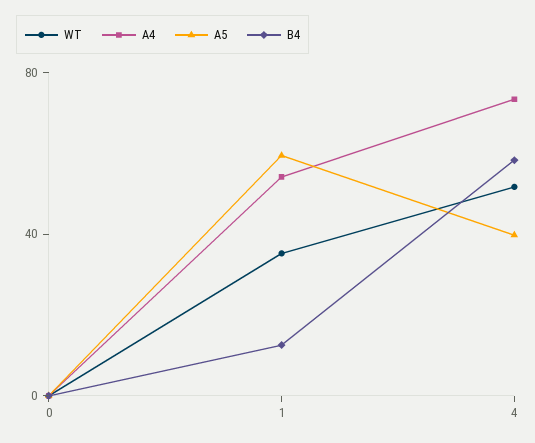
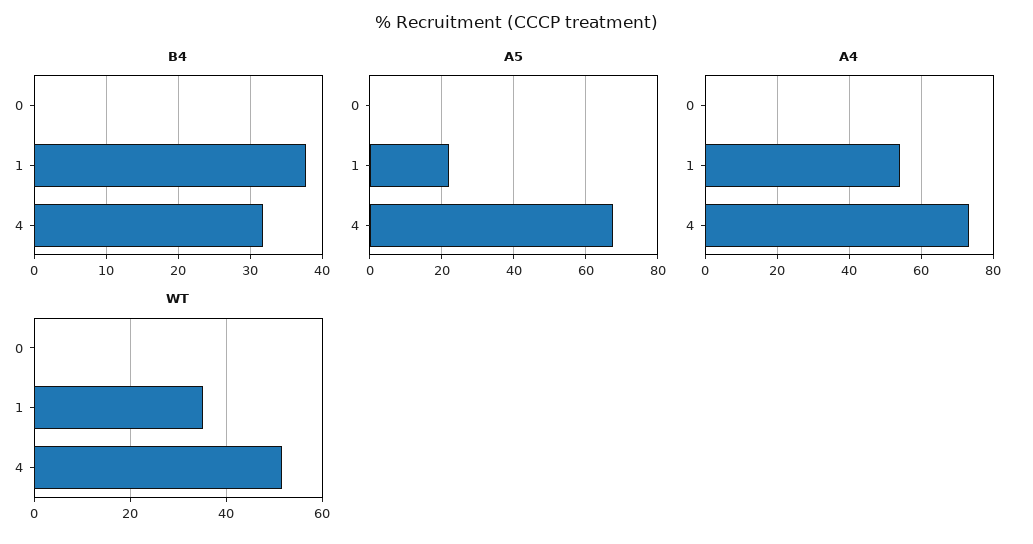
  {
    "WT": {
      "0": 0,
      "1": 36,
      "4": 52
    },
    "A4": {
      "0": 0,
      "1": 54,
      "4": 74
    },
    "A5": {
      "0": 0,
-     "1": 60,
+     "1": 22,
-     "4": 40
+     "4": 68
    },
    "B4": {
      "0": 0,
-     "1": 10,
+     "1": 38,
-     "4": 60
+     "4": 32
    }
  }

